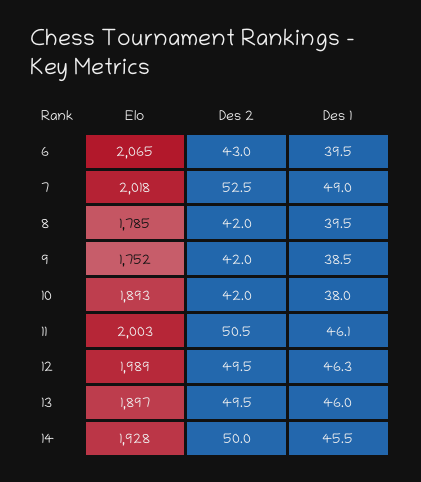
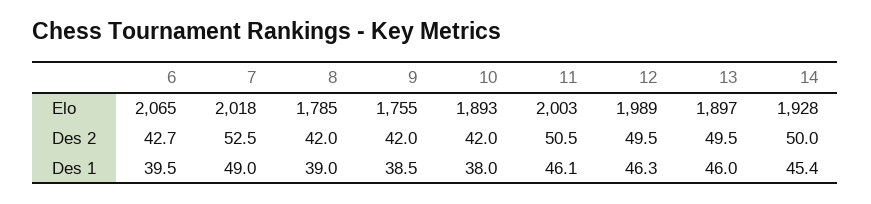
  {
    "Elo": {
      "6": 2065,
      "7": 2018,
      "8": 1785,
-     "9": 1752,
+     "9": 1755,
      "10": 1893,
      "11": 2003,
      "12": 1989,
      "13": 1897,
      "14": 1928
    },
    "Des 2": {
-     "6": 43,
+     "6": 42.7,
      "7": 52.5,
      "8": 42,
      "9": 42,
      "10": 42,
      "11": 50.5,
      "12": 49.5,
      "13": 49.5,
      "14": 50
    },
    "Des 1": {
      "6": 39.5,
      "7": 49,
-     "8": 39.5,
+     "8": 39,
      "9": 38.5,
      "10": 38,
      "11": 46.1,
      "12": 46.3,
      "13": 46,
-     "14": 45.5
+     "14": 45.4
    }
  }

